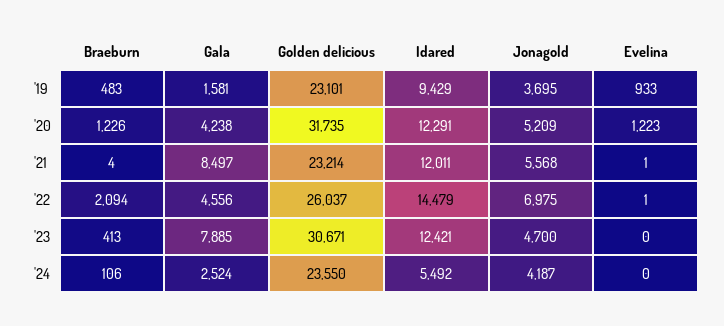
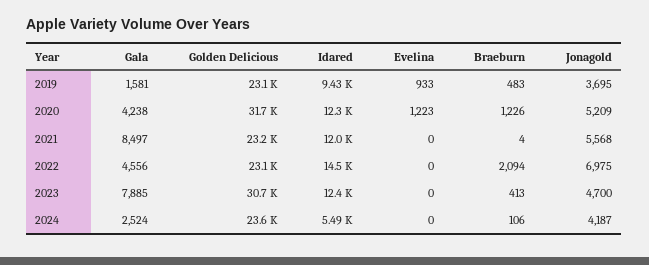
  {
    "Braeburn": {
      "'19": 483,
      "'20": 1226,
      "'21": 4,
      "'22": 2094,
      "'23": 413,
      "'24": 106
    },
    "Gala": {
      "'19": 1581,
      "'20": 4238,
      "'21": 8497,
      "'22": 4556,
      "'23": 7885,
      "'24": 2524
    },
    "Golden delicious": {
      "'19": 23101,
      "'20": 31735,
      "'21": 23214,
-     "'22": 26037,
+     "'22": 23100,
      "'23": 30671,
      "'24": 23550
    },
    "Idared": {
      "'19": 9429,
      "'20": 12291,
      "'21": 12011,
      "'22": 14479,
      "'23": 12421,
      "'24": 5492
    },
    "Jonagold": {
      "'19": 3695,
      "'20": 5209,
      "'21": 5568,
      "'22": 6975,
      "'23": 4700,
      "'24": 4187
    },
    "Evelina": {
      "'19": 933,
      "'20": 1223,
-     "'21": 1,
+     "'21": 0,
-     "'22": 1,
+     "'22": 0,
      "'23": 0,
      "'24": 0
    }
  }

